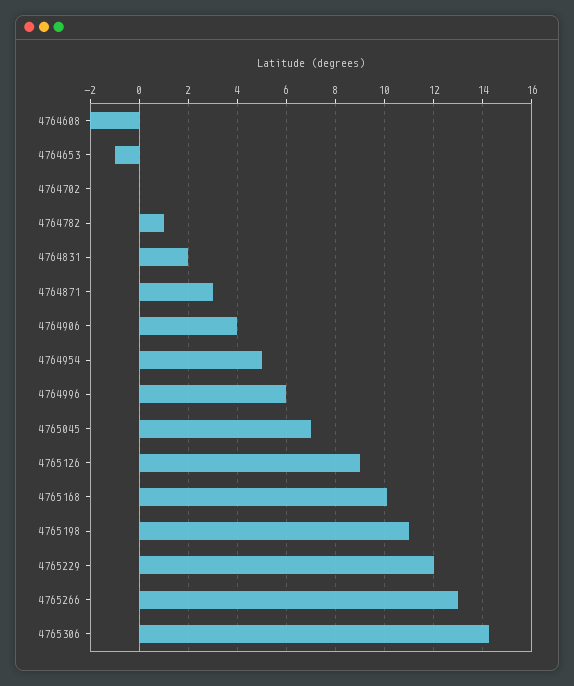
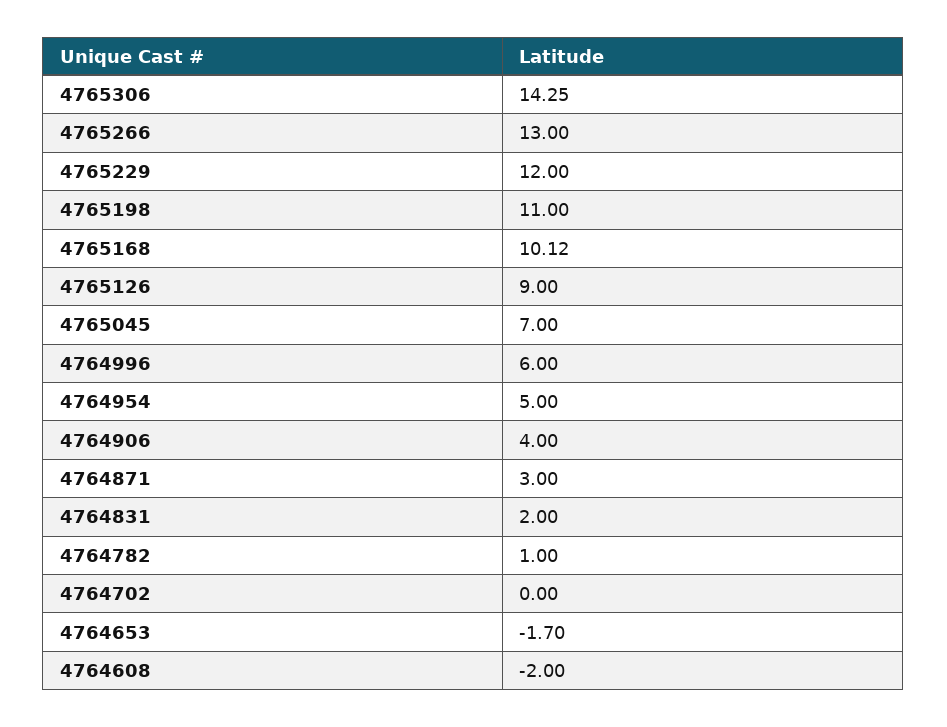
  {
    "4764608": -2,
-   "4764653": -1,
+   "4764653": -1.7,
    "4764702": 0,
    "4764782": 1,
    "4764831": 2,
    "4764871": 3,
    "4764906": 4,
    "4764954": 5,
    "4764996": 6,
    "4765045": 7,
    "4765126": 9,
    "4765168": 10.12,
    "4765198": 11,
    "4765229": 12,
    "4765266": 13,
    "4765306": 14.25
  }

